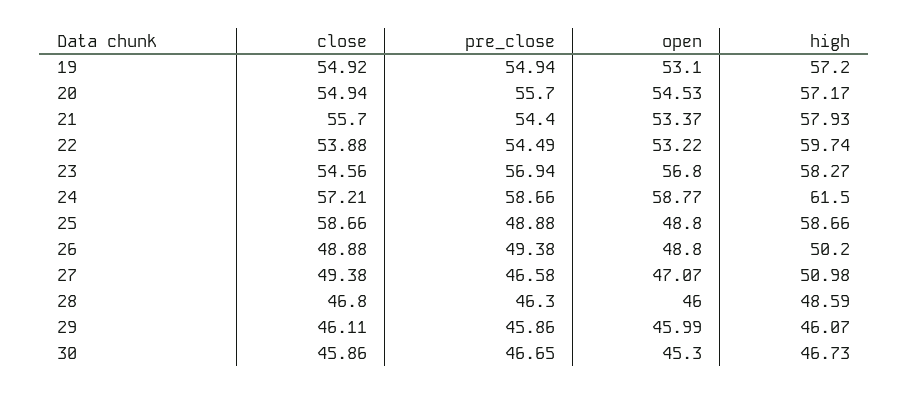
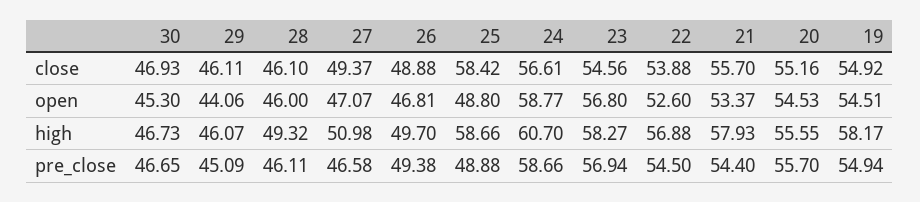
  {
    "close": {
      "19": 54.92,
-     "20": 54.94,
+     "20": 55.16,
      "21": 55.7,
      "22": 53.88,
      "23": 54.56,
-     "24": 57.21,
+     "24": 56.61,
-     "25": 58.66,
+     "25": 58.42,
      "26": 48.88,
-     "27": 49.38,
+     "27": 49.37,
-     "28": 46.8,
+     "28": 46.1,
      "29": 46.11,
-     "30": 45.86
+     "30": 46.93
    },
    "pre_close": {
      "19": 54.94,
      "20": 55.7,
      "21": 54.4,
-     "22": 54.49,
+     "22": 54.5,
      "23": 56.94,
      "24": 58.66,
      "25": 48.88,
      "26": 49.38,
      "27": 46.58,
-     "28": 46.3,
+     "28": 46.11,
-     "29": 45.86,
+     "29": 45.09,
      "30": 46.65
    },
    "open": {
-     "19": 53.1,
+     "19": 54.51,
      "20": 54.53,
      "21": 53.37,
-     "22": 53.22,
+     "22": 52.6,
      "23": 56.8,
      "24": 58.77,
      "25": 48.8,
-     "26": 48.8,
+     "26": 46.81,
      "27": 47.07,
      "28": 46,
-     "29": 45.99,
+     "29": 44.06,
      "30": 45.3
    },
    "high": {
-     "19": 57.2,
+     "19": 58.17,
-     "20": 57.17,
+     "20": 55.55,
      "21": 57.93,
-     "22": 59.74,
+     "22": 56.88,
      "23": 58.27,
-     "24": 61.5,
+     "24": 60.7,
      "25": 58.66,
-     "26": 50.2,
+     "26": 49.7,
      "27": 50.98,
-     "28": 48.59,
+     "28": 49.32,
      "29": 46.07,
      "30": 46.73
    }
  }

